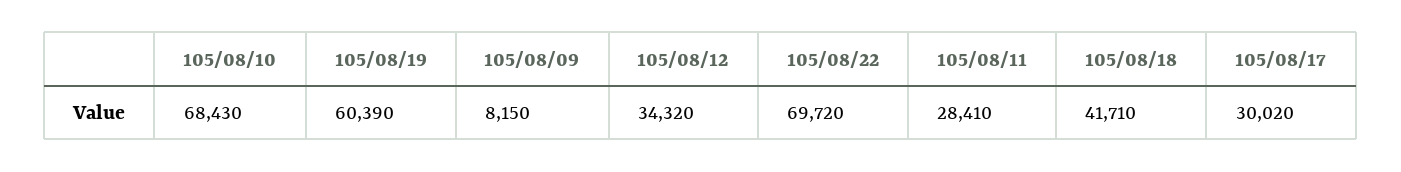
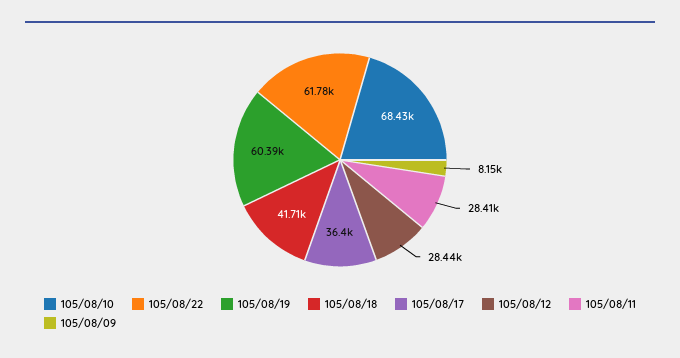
  {
    "105/08/10": 68430,
    "105/08/19": 60390,
    "105/08/09": 8150,
-   "105/08/12": 34320,
+   "105/08/12": 28440,
-   "105/08/22": 69720,
+   "105/08/22": 61780,
    "105/08/11": 28410,
    "105/08/18": 41710,
-   "105/08/17": 30020
+   "105/08/17": 36400
  }

